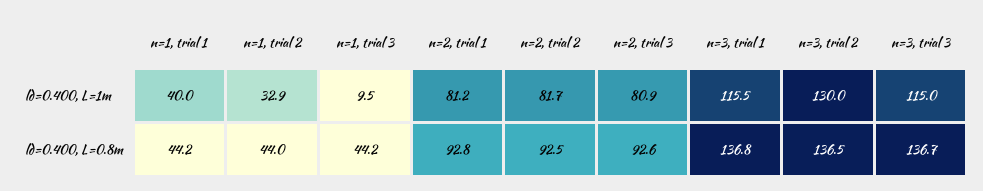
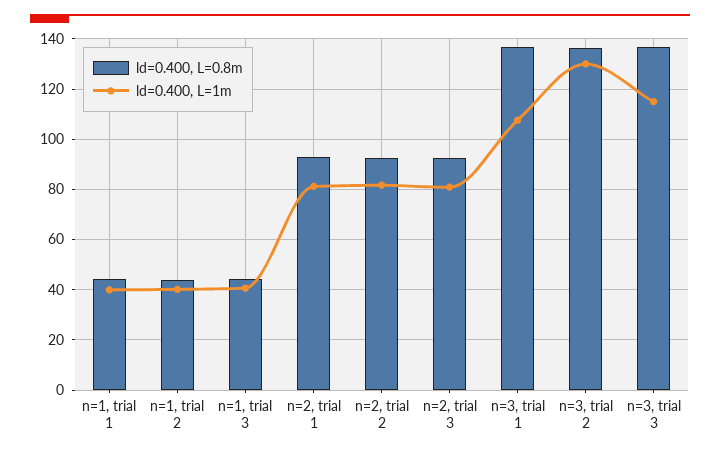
  {
    "ld=0.400, L=1m": {
      "n=1, trial 1": 40,
-     "n=1, trial 2": 32.9,
+     "n=1, trial 2": 40,
-     "n=1, trial 3": 9.5,
+     "n=1, trial 3": 40,
      "n=2, trial 1": 81.2,
      "n=2, trial 2": 81.7,
      "n=2, trial 3": 80.9,
-     "n=3, trial 1": 115.5,
+     "n=3, trial 1": 107.5,
      "n=3, trial 2": 130,
      "n=3, trial 3": 115
    },
    "ld=0.400, L=0.8m": {
      "n=1, trial 1": 44.2,
      "n=1, trial 2": 44,
      "n=1, trial 3": 44.2,
      "n=2, trial 1": 92.8,
      "n=2, trial 2": 92.5,
      "n=2, trial 3": 92.6,
      "n=3, trial 1": 136.8,
      "n=3, trial 2": 136.5,
      "n=3, trial 3": 136.7
    }
  }

